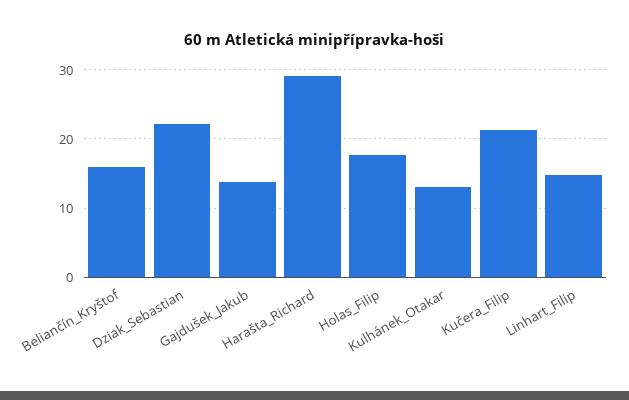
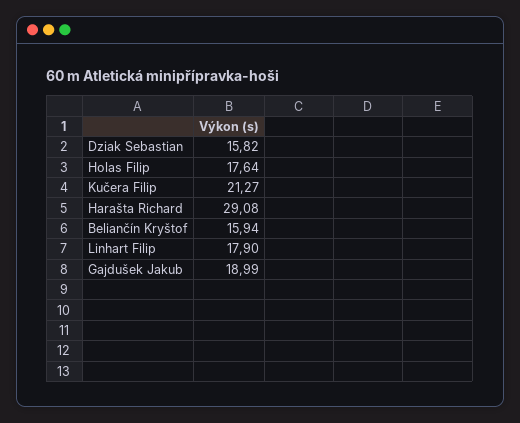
  {
    "Beliančín_Kryštof": 15.94,
-   "Dziak_Sebastian": 22,
+   "Dziak_Sebastian": 15.82,
-   "Gajdušek_Jakub": 14,
+   "Gajdušek_Jakub": 18.99,
    "Harašta_Richard": 29.08,
    "Holas_Filip": 17.64,
-   "Kulhánek_Otakar": 13,
    "Kučera_Filip": 21.27,
-   "Linhart_Filip": 15
+   "Linhart_Filip": 17.9
  }

